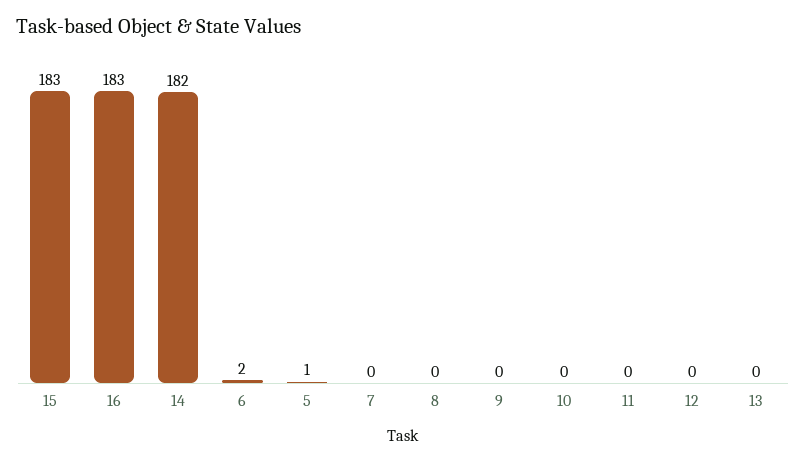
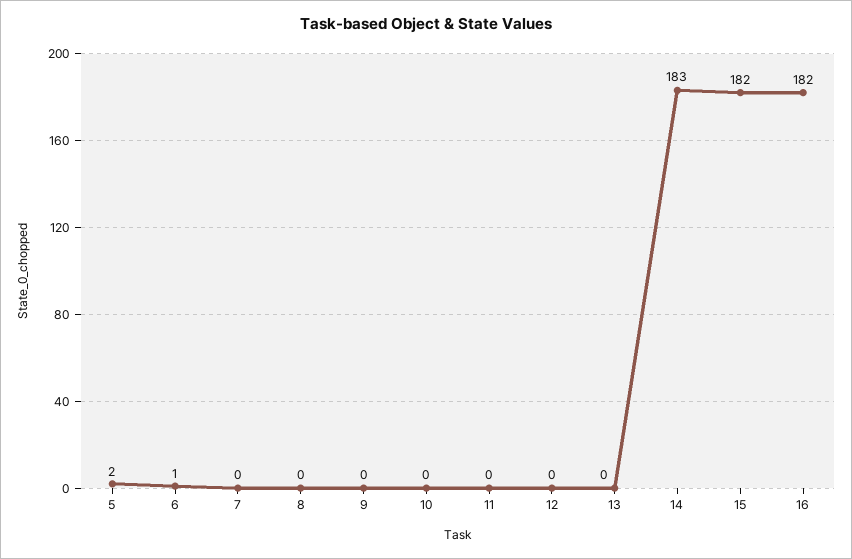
  {
-   "15": 183,
+   "15": 182,
-   "16": 183,
+   "16": 182,
-   "14": 182,
+   "14": 183,
-   "6": 2,
+   "6": 1,
-   "5": 1,
+   "5": 2,
    "7": 0,
    "8": 0,
    "9": 0,
    "10": 0,
    "11": 0,
    "12": 0,
    "13": 0
  }

